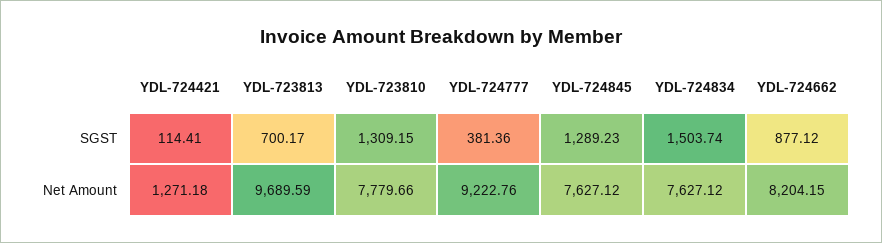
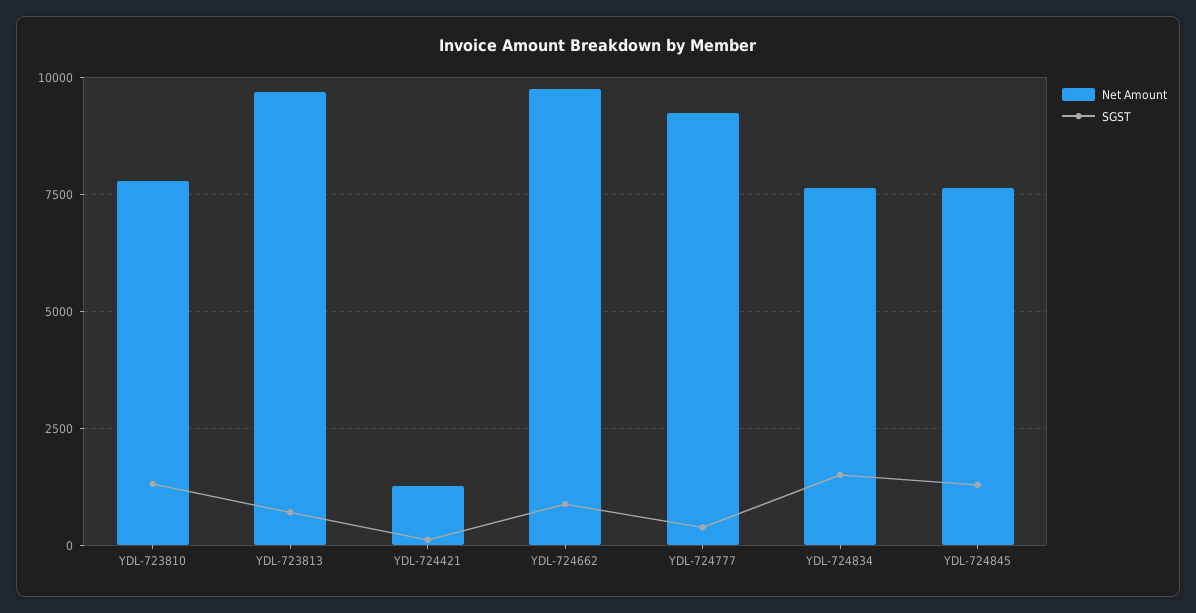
  {
    "SGST": {
      "YDL-724421": 114.41,
      "YDL-723813": 700.17,
      "YDL-723810": 1309.15,
      "YDL-724777": 381.36,
      "YDL-724845": 1289.23,
      "YDL-724834": 1503.74,
      "YDL-724662": 877.12
    },
    "Net Amount": {
      "YDL-724421": 1271.18,
      "YDL-723813": 9689.59,
      "YDL-723810": 7779.66,
      "YDL-724777": 9222.76,
      "YDL-724845": 7627.12,
      "YDL-724834": 7627.12,
-     "YDL-724662": 8204.15
+     "YDL-724662": 9750
    }
  }

